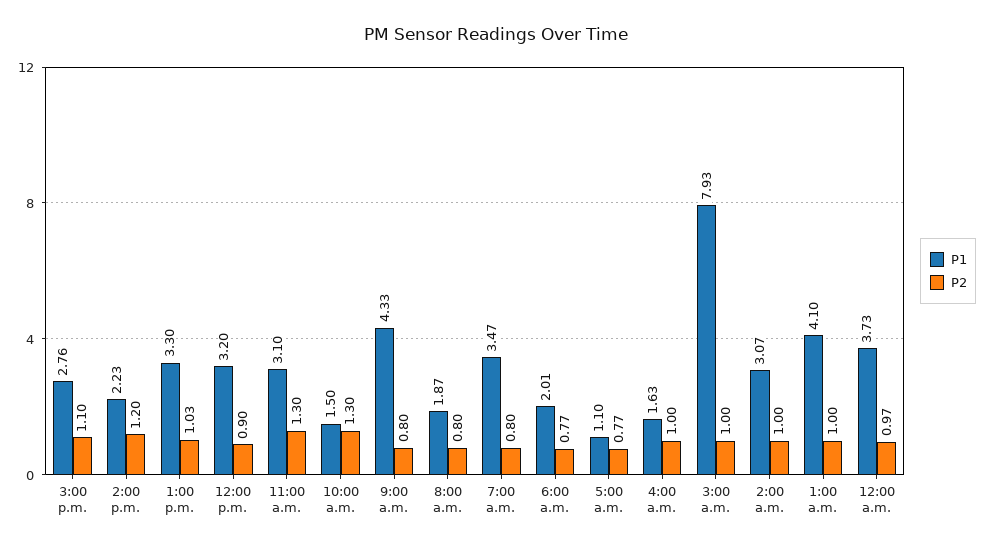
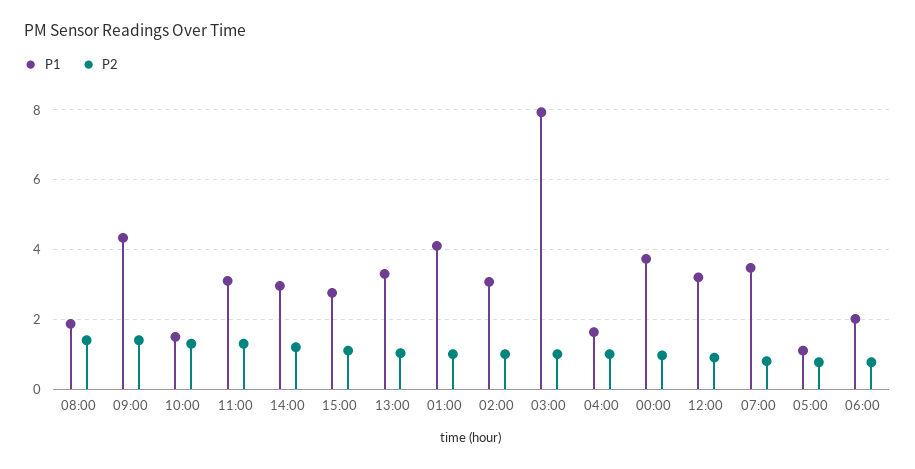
  {
    "P1": {
      "3:00 p.m.": 2.76,
-     "2:00 p.m.": 2.23,
+     "2:00 p.m.": 3,
      "1:00 p.m.": 3.3,
      "12:00 p.m.": 3.2,
      "11:00 a.m.": 3.1,
      "10:00 a.m.": 1.5,
      "9:00 a.m.": 4.33,
      "8:00 a.m.": 1.87,
      "7:00 a.m.": 3.47,
      "6:00 a.m.": 2.01,
      "5:00 a.m.": 1.1,
      "4:00 a.m.": 1.63,
      "3:00 a.m.": 7.93,
      "2:00 a.m.": 3.07,
      "1:00 a.m.": 4.1,
      "12:00 a.m.": 3.73
    },
    "P2": {
      "3:00 p.m.": 1.1,
      "2:00 p.m.": 1.2,
      "1:00 p.m.": 1.03,
      "12:00 p.m.": 0.9,
      "11:00 a.m.": 1.3,
      "10:00 a.m.": 1.3,
-     "9:00 a.m.": 0.8,
+     "9:00 a.m.": 1.4,
-     "8:00 a.m.": 0.8,
+     "8:00 a.m.": 1.4,
      "7:00 a.m.": 0.8,
      "6:00 a.m.": 0.77,
      "5:00 a.m.": 0.77,
      "4:00 a.m.": 1,
      "3:00 a.m.": 1,
      "2:00 a.m.": 1,
      "1:00 a.m.": 1,
      "12:00 a.m.": 0.97
    }
  }

